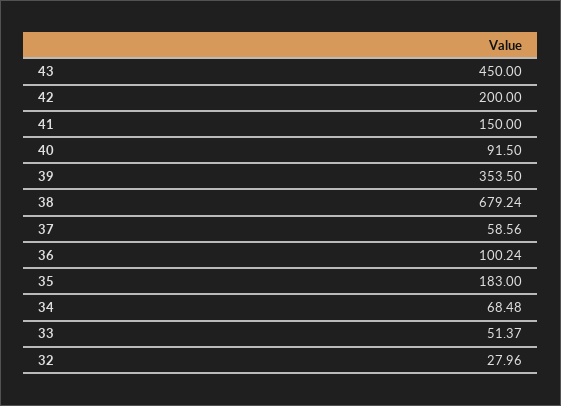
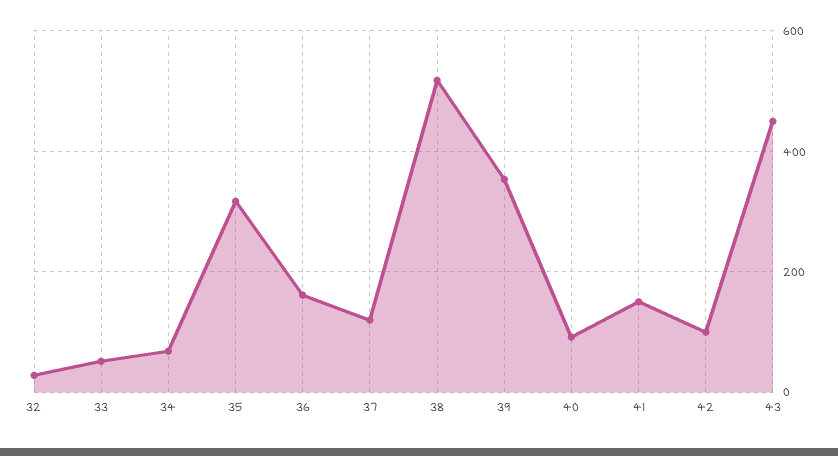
  {
    "43": 450,
-   "42": 200,
+   "42": 100,
    "41": 150,
    "40": 91.5,
    "39": 353.5,
-   "38": 679.24,
+   "38": 520,
-   "37": 58.56,
+   "37": 120,
-   "36": 100.24,
+   "36": 160,
-   "35": 183,
+   "35": 320,
    "34": 68.48,
    "33": 51.37,
    "32": 27.96
  }

